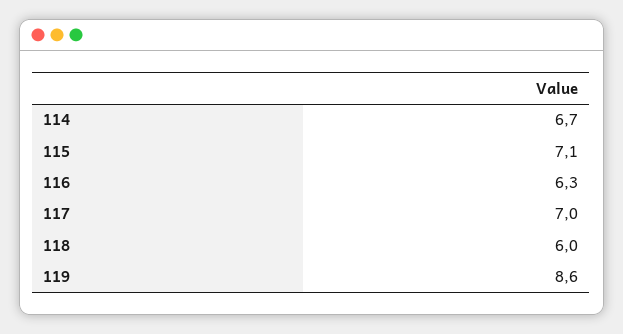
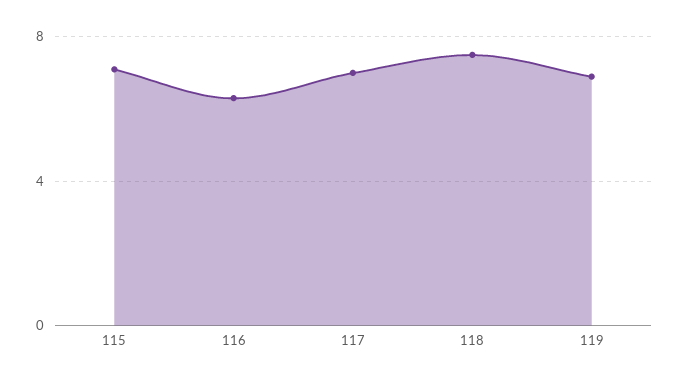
  {
-   "114": 6.7,
    "115": 7.1,
    "116": 6.3,
    "117": 7,
-   "118": 6,
+   "118": 7.5,
-   "119": 8.6
+   "119": 7
  }

